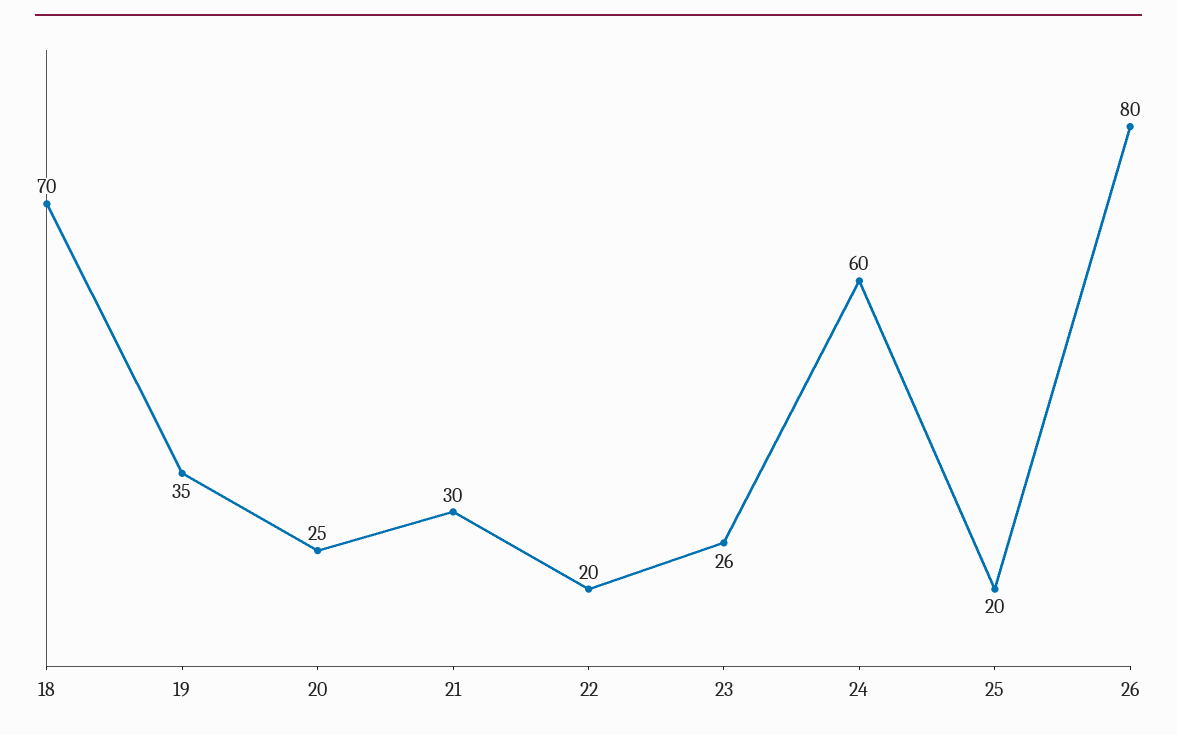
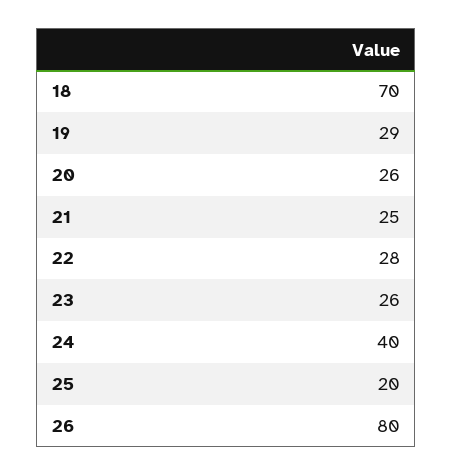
  {
    "18": 70,
-   "19": 35,
+   "19": 29,
-   "20": 25,
+   "20": 26,
-   "21": 30,
+   "21": 25,
-   "22": 20,
+   "22": 28,
    "23": 26,
-   "24": 60,
+   "24": 40,
    "25": 20,
    "26": 80
  }

